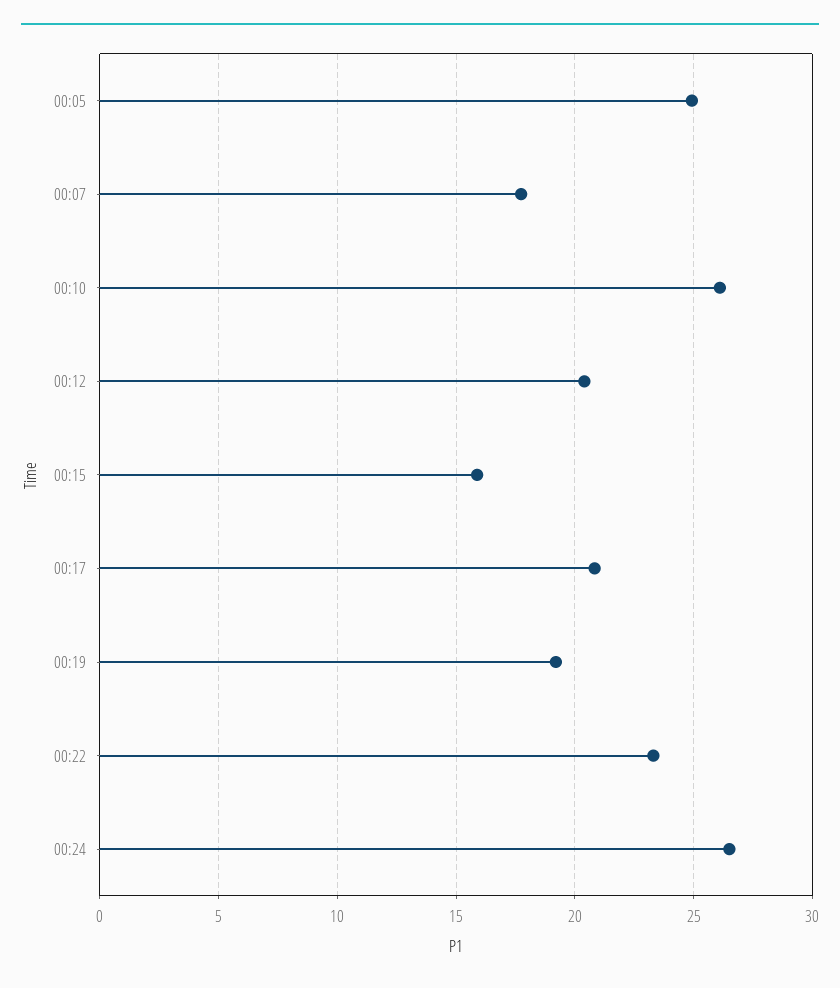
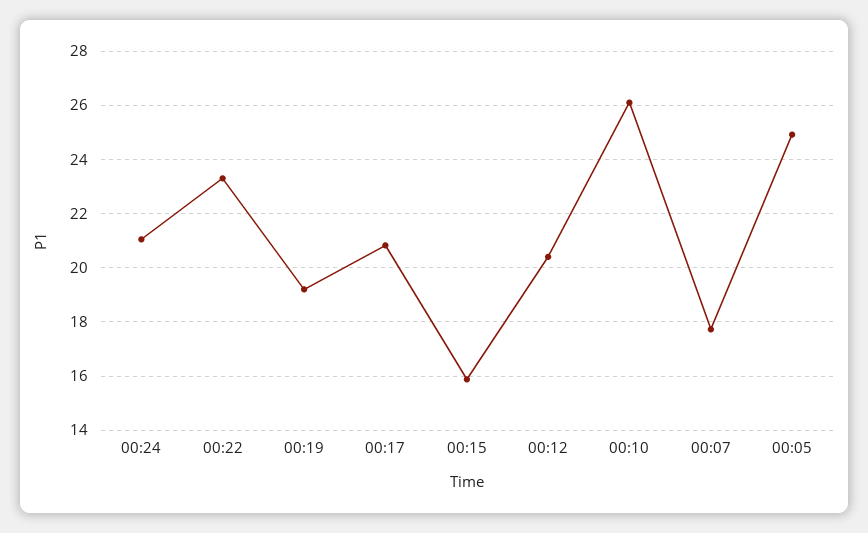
  {
    "00:05": 25,
    "00:07": 17.75,
    "00:10": 26,
    "00:12": 20.5,
    "00:15": 16,
    "00:17": 20.75,
    "00:19": 19.25,
    "00:22": 23.25,
-   "00:24": 26.5
+   "00:24": 21
  }

